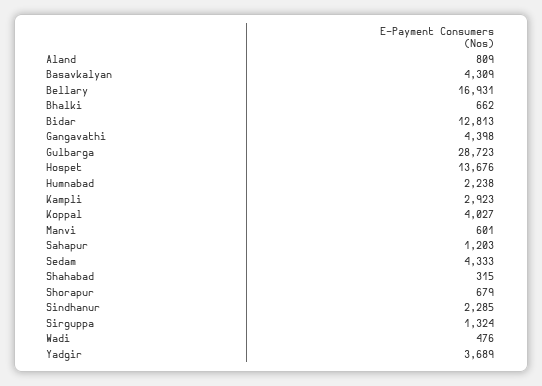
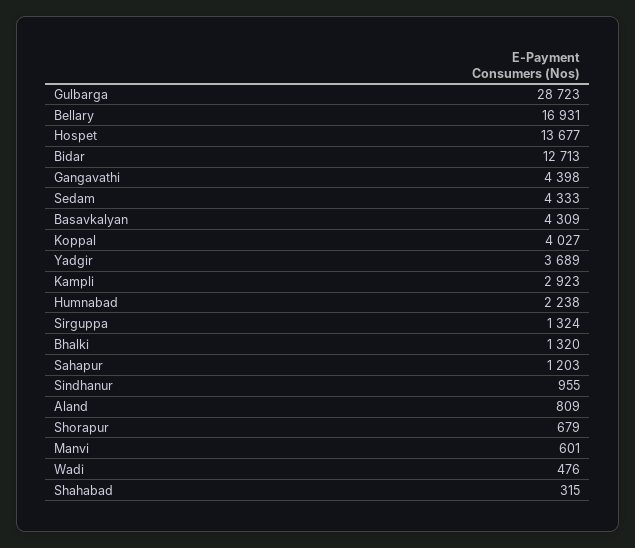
  {
    "Aland": 809,
    "Basavkalyan": 4309,
    "Bellary": 16931,
-   "Bhalki": 662,
+   "Bhalki": 1320,
-   "Bidar": 12813,
+   "Bidar": 12713,
    "Gangavathi": 4398,
    "Gulbarga": 28723,
-   "Hospet": 13676,
+   "Hospet": 13677,
    "Humnabad": 2238,
    "Kampli": 2923,
    "Koppal": 4027,
    "Manvi": 601,
    "Sahapur": 1203,
    "Sedam": 4333,
    "Shahabad": 315,
    "Shorapur": 679,
-   "Sindhanur": 2285,
+   "Sindhanur": 955,
    "Sirguppa": 1324,
    "Wadi": 476,
    "Yadgir": 3689
  }

